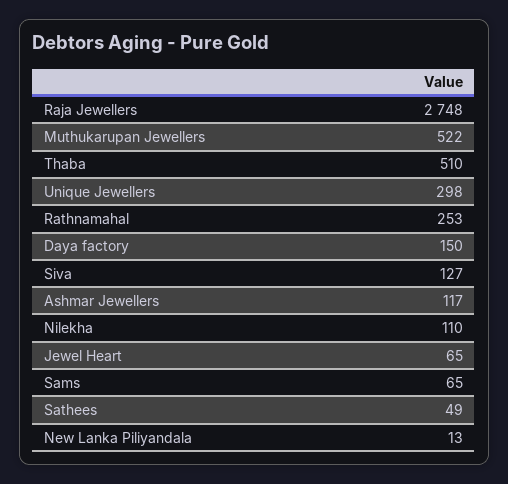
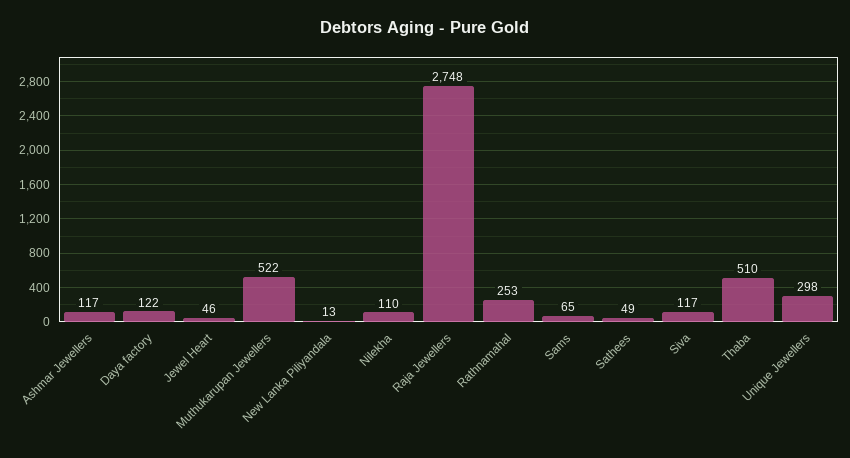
  {
    "Raja Jewellers": 2748,
    "Muthukarupan Jewellers": 522,
    "Thaba": 510,
    "Unique Jewellers": 298,
    "Rathnamahal": 253,
-   "Daya factory": 150,
+   "Daya factory": 122,
-   "Siva": 127,
+   "Siva": 117,
    "Ashmar Jewellers": 117,
    "Nilekha": 110,
-   "Jewel Heart": 65,
+   "Jewel Heart": 46,
    "Sams": 65,
    "Sathees": 49,
    "New Lanka Piliyandala": 13
  }

